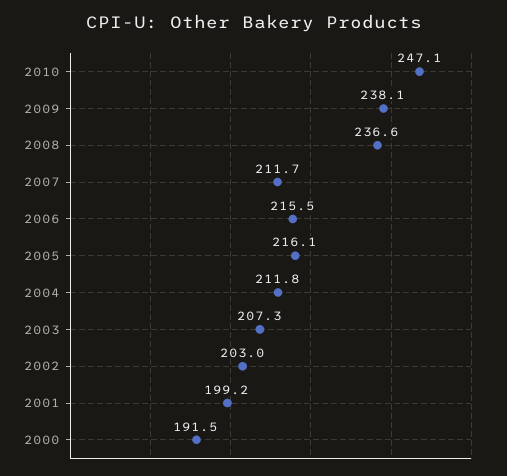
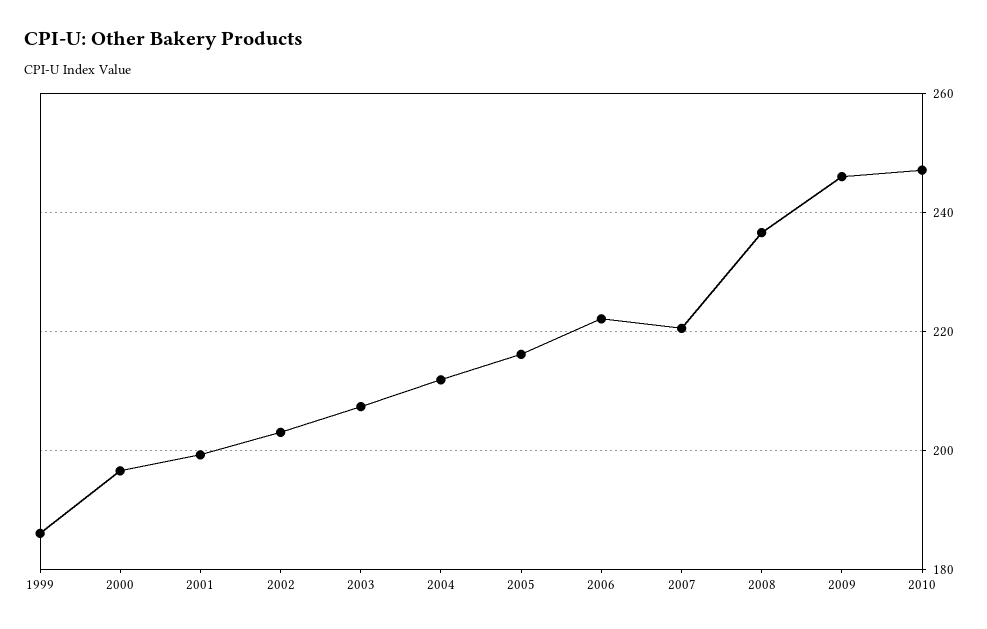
  {
    "2010": 247.1,
-   "2009": 238.1,
+   "2009": 246,
    "2008": 236.6,
-   "2007": 211.7,
+   "2007": 220,
-   "2006": 215.5,
+   "2006": 222,
    "2005": 216.1,
    "2004": 211.8,
    "2003": 207.3,
    "2002": 203,
    "2001": 199.2,
-   "2000": 191.5
+   "2000": 196,
+   "1999": 186
  }

